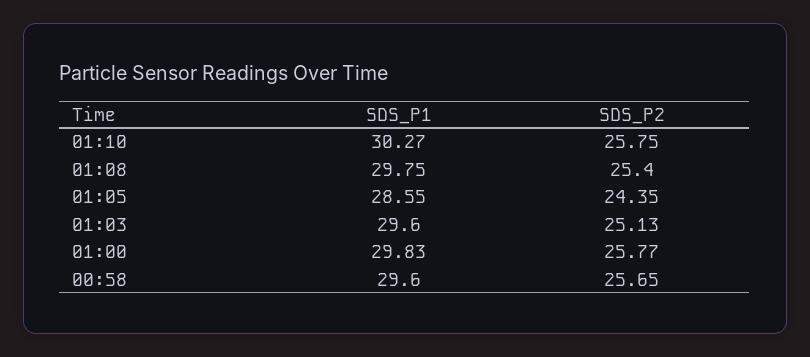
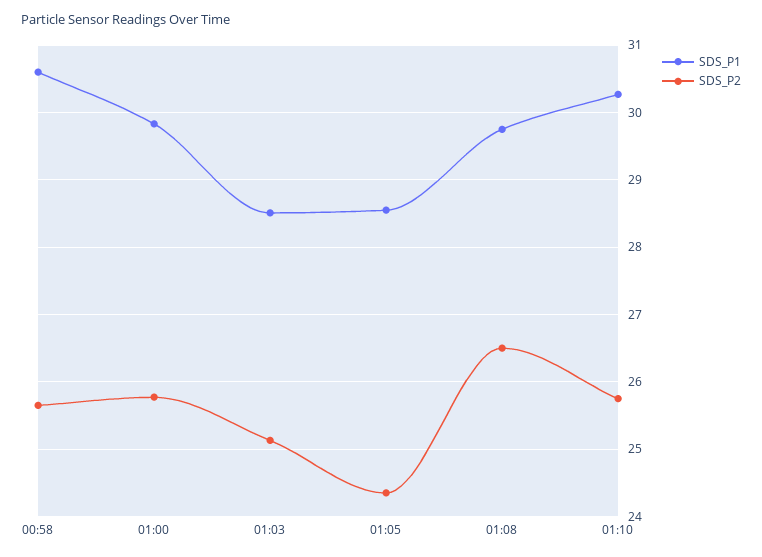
  {
    "SDS_P1": {
      "01:10": 30.27,
      "01:08": 29.75,
      "01:05": 28.55,
-     "01:03": 29.6,
+     "01:03": 28.5,
      "01:00": 29.83,
-     "00:58": 29.6
+     "00:58": 30.6
    },
    "SDS_P2": {
      "01:10": 25.75,
-     "01:08": 25.4,
+     "01:08": 26.5,
      "01:05": 24.35,
      "01:03": 25.13,
      "01:00": 25.77,
      "00:58": 25.65
    }
  }

